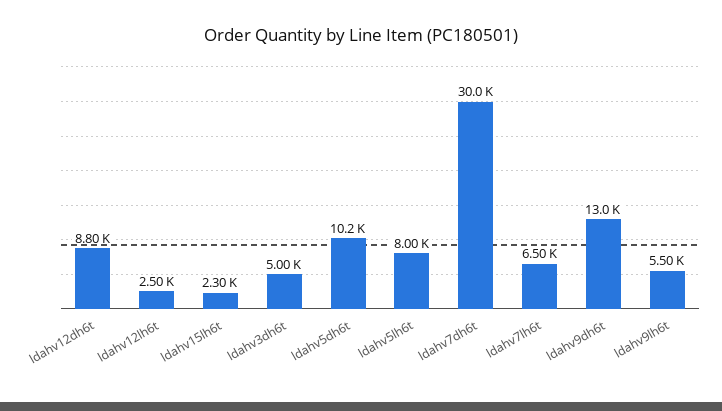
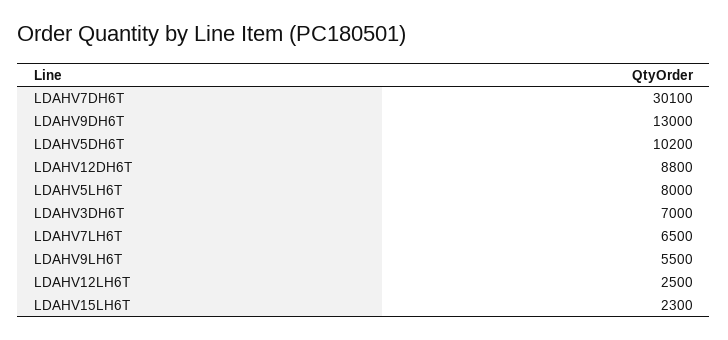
  {
    "ldahv12dh6t": 8800,
    "ldahv12lh6t": 2500,
    "ldahv15lh6t": 2300,
-   "ldahv3dh6t": 5000,
+   "ldahv3dh6t": 7000,
    "ldahv5dh6t": 10200,
    "ldahv5lh6t": 8000,
-   "ldahv7dh6t": 30000,
+   "ldahv7dh6t": 30100,
    "ldahv7lh6t": 6500,
    "ldahv9dh6t": 13000,
    "ldahv9lh6t": 5500
  }

